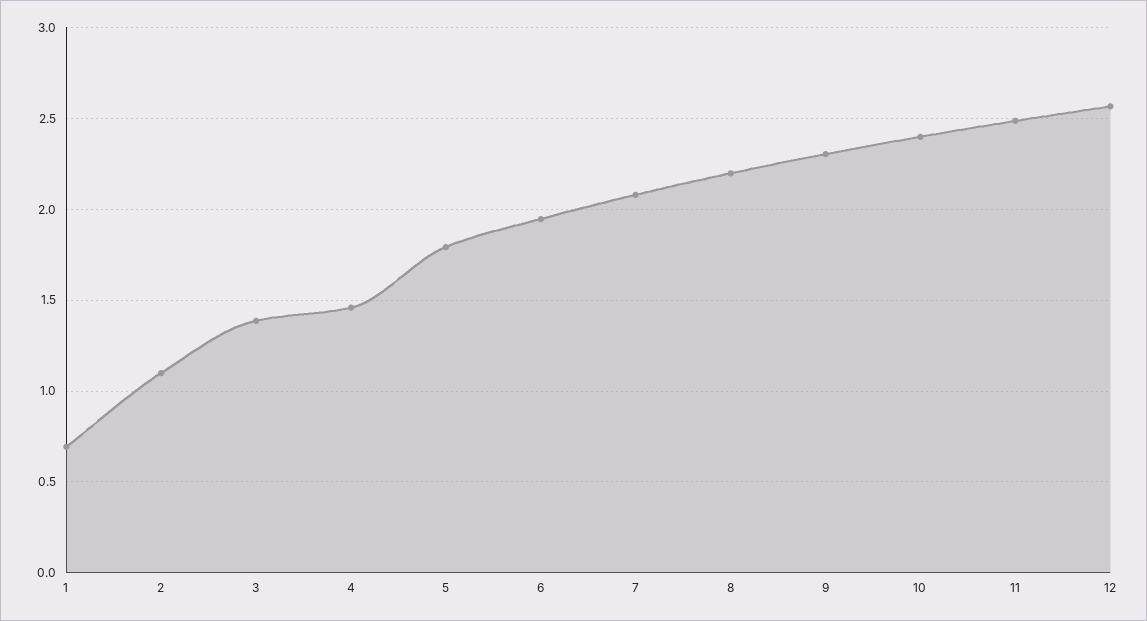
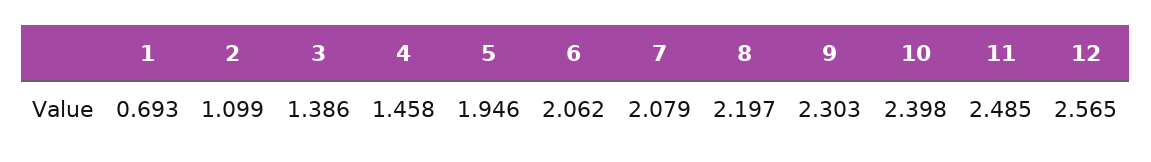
  {
    "1": 0.693,
    "2": 1.099,
    "3": 1.386,
    "4": 1.458,
-   "5": 1.8,
+   "5": 1.946,
-   "6": 1.95,
+   "6": 2.062,
    "7": 2.079,
    "8": 2.197,
    "9": 2.303,
    "10": 2.398,
    "11": 2.485,
    "12": 2.565
  }

